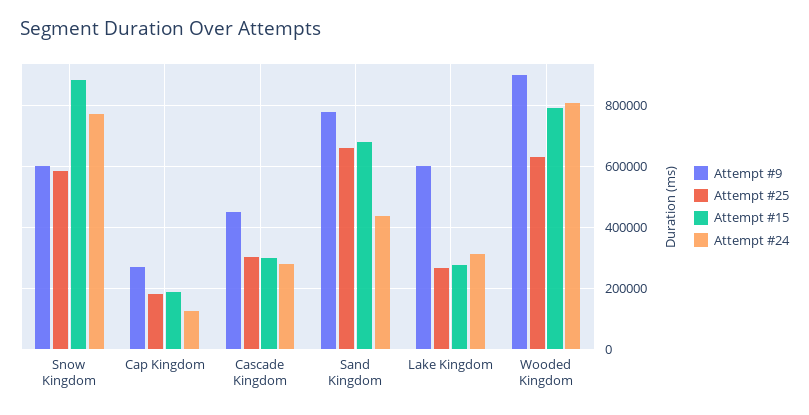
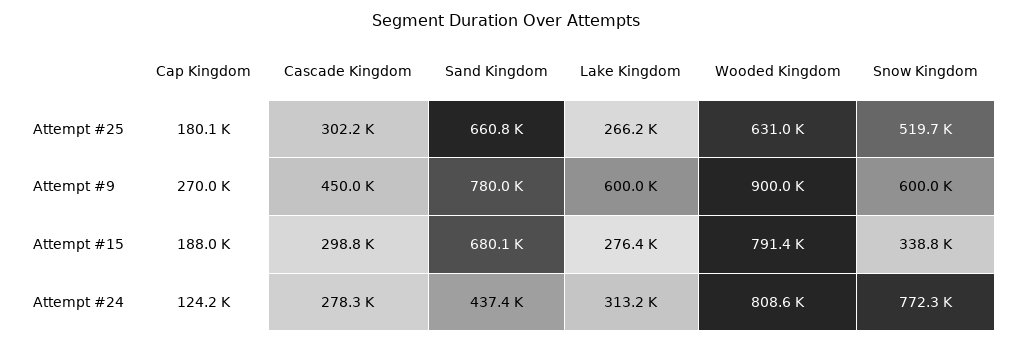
  {
    "Attempt #9": {
      "Snow Kingdom": 600000,
      "Cap Kingdom": 270000,
      "Cascade Kingdom": 450000,
      "Sand Kingdom": 780000,
      "Lake Kingdom": 600000,
      "Wooded Kingdom": 900000
    },
    "Attempt #25": {
-     "Snow Kingdom": 580000,
+     "Snow Kingdom": 519700,
      "Cap Kingdom": 180100,
      "Cascade Kingdom": 302200,
      "Sand Kingdom": 660800,
      "Lake Kingdom": 266200,
      "Wooded Kingdom": 631000
    },
    "Attempt #15": {
-     "Snow Kingdom": 880000,
+     "Snow Kingdom": 338800,
      "Cap Kingdom": 188000,
      "Cascade Kingdom": 298800,
      "Sand Kingdom": 680100,
      "Lake Kingdom": 276400,
      "Wooded Kingdom": 791400
    },
    "Attempt #24": {
      "Snow Kingdom": 772300,
      "Cap Kingdom": 124200,
      "Cascade Kingdom": 278300,
      "Sand Kingdom": 437400,
      "Lake Kingdom": 313200,
      "Wooded Kingdom": 808600
    }
  }

